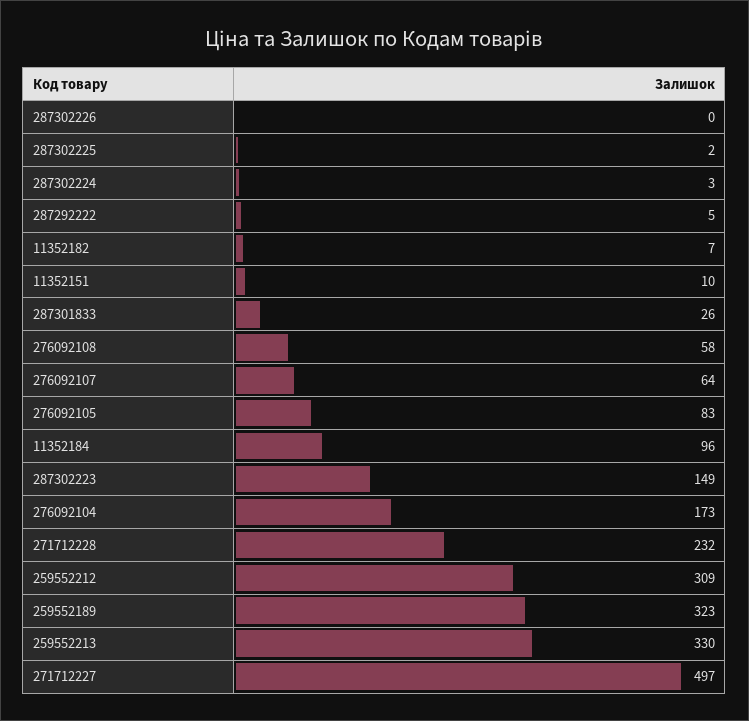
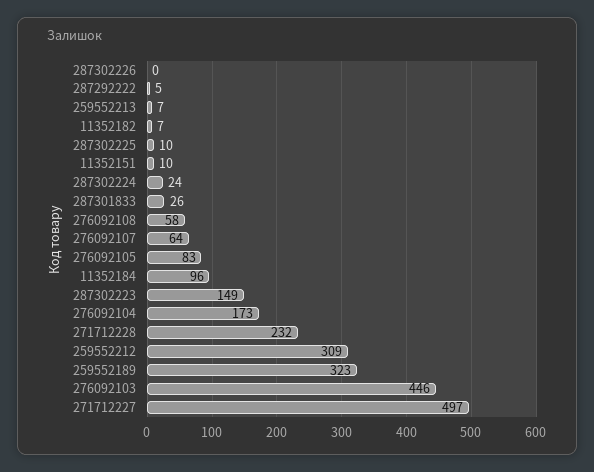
  {
    "287302226": 0,
-   "287302225": 2,
+   "287302225": 10,
-   "287302224": 3,
+   "287302224": 24,
    "287292222": 5,
    "11352182": 7,
    "11352151": 10,
    "287301833": 26,
    "276092108": 58,
    "276092107": 64,
    "276092105": 83,
    "11352184": 96,
    "287302223": 149,
    "276092104": 173,
    "271712228": 232,
    "259552212": 309,
    "259552189": 323,
-   "259552213": 330,
+   "259552213": 7,
-   "271712227": 497
+   "271712227": 497,
+   "276092103": 446
  }

